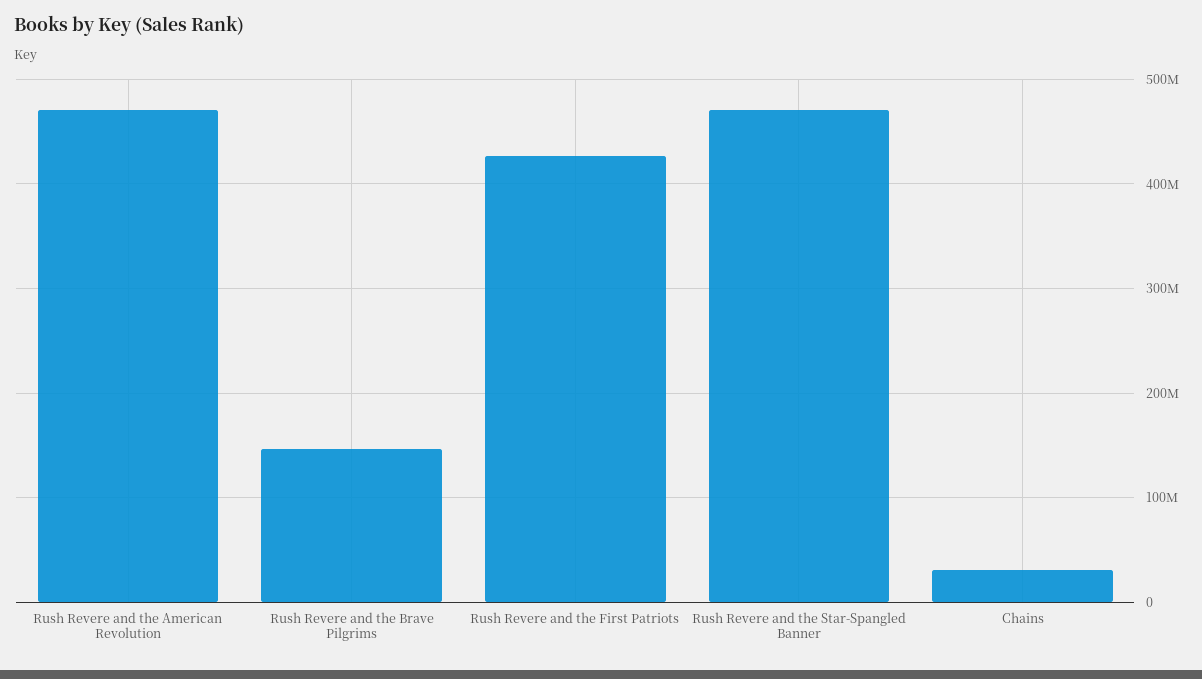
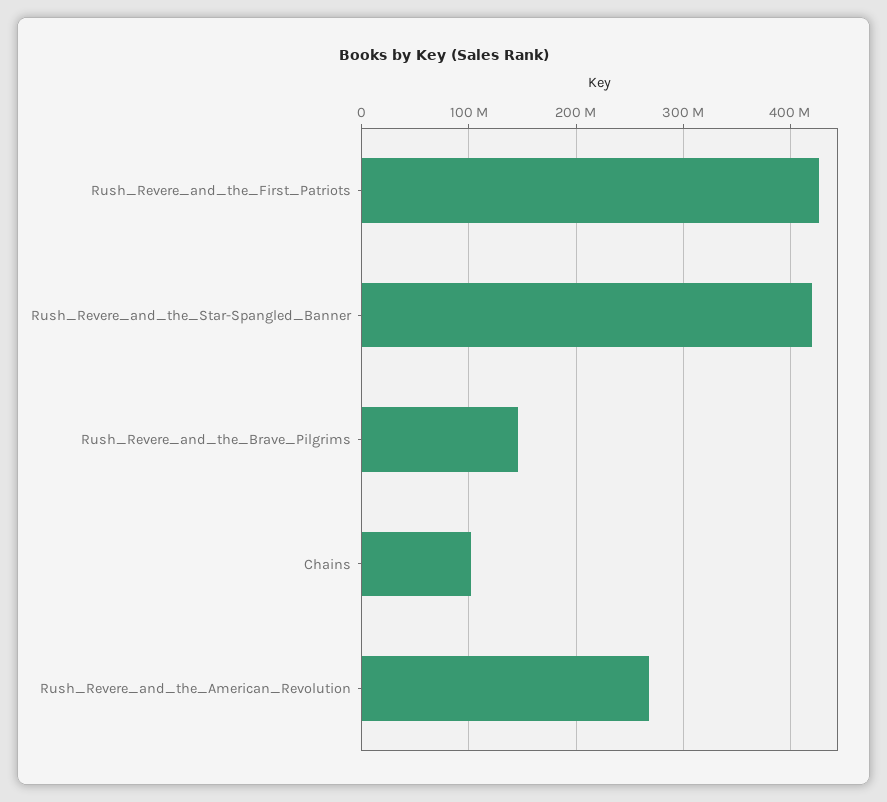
  {
-   "Rush Revere and the American Revolution": 470000000,
+   "Rush Revere and the American Revolution": 270000000,
    "Rush Revere and the Brave Pilgrims": 150000000,
    "Rush Revere and the First Patriots": 430000000,
-   "Rush Revere and the Star-Spangled Banner": 470000000,
+   "Rush Revere and the Star-Spangled Banner": 420000000,
-   "Chains": 30000000
+   "Chains": 100000000
  }

